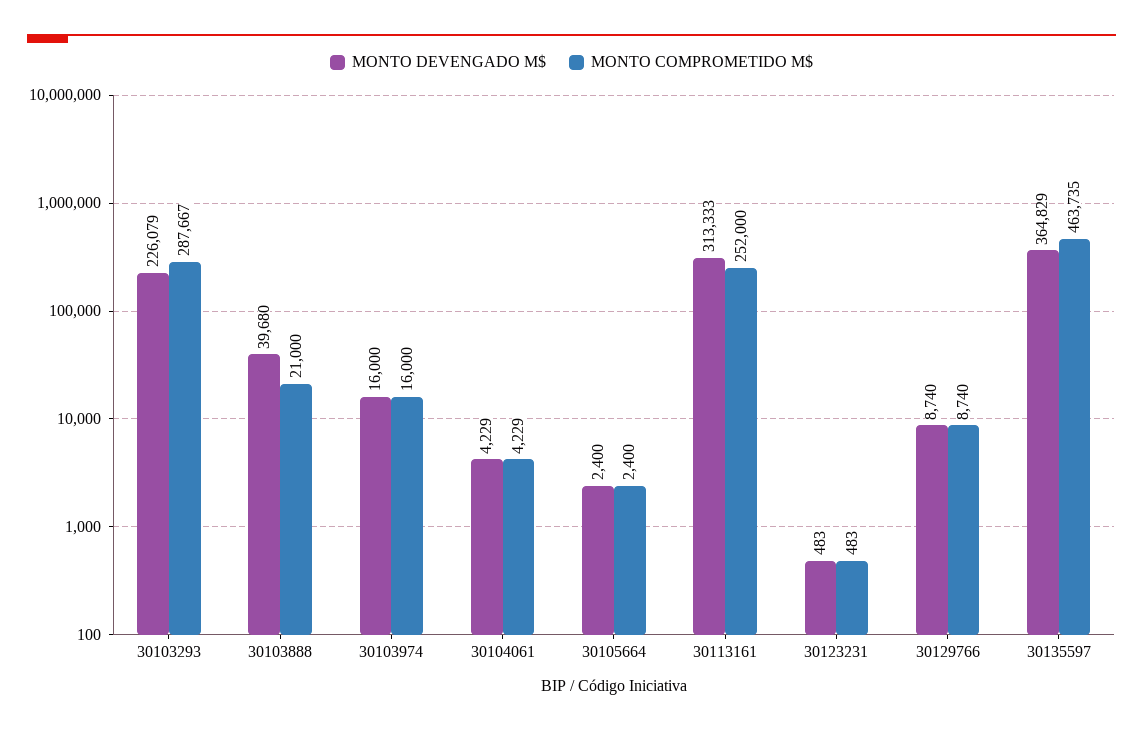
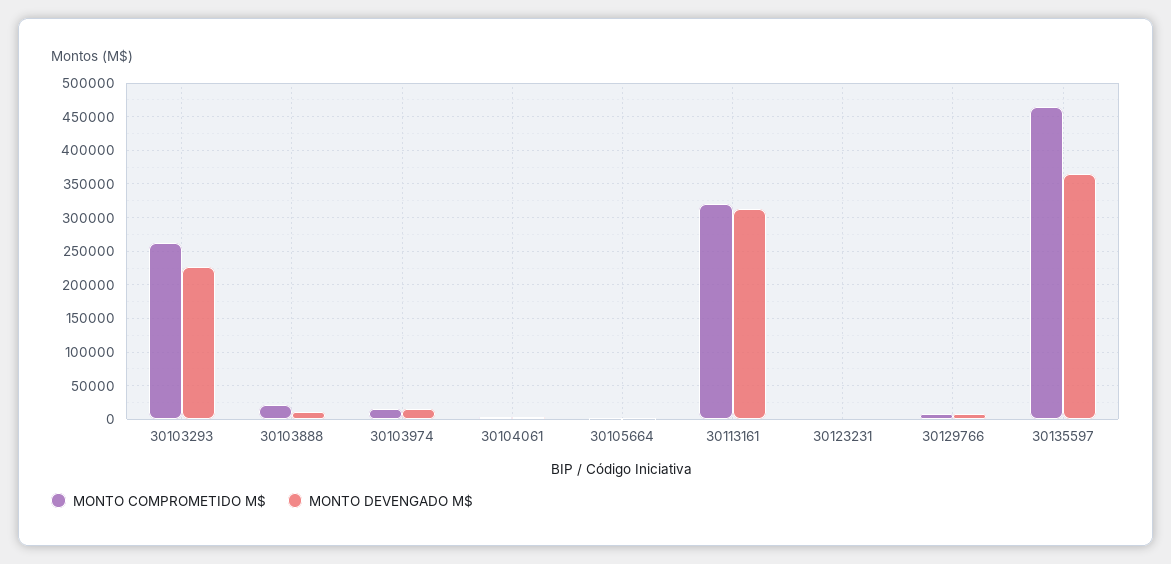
  {
    "MONTO DEVENGADO M$": {
      "30103293": 226079,
-     "30103888": 39680,
+     "30103888": 10000,
      "30103974": 16000,
      "30104061": 4229,
      "30105664": 2400,
      "30113161": 313333,
      "30123231": 483,
      "30129766": 8740,
      "30135597": 364829
    },
    "MONTO COMPROMETIDO M$": {
-     "30103293": 287667,
+     "30103293": 260000,
      "30103888": 21000,
      "30103974": 16000,
      "30104061": 4229,
      "30105664": 2400,
-     "30113161": 252000,
+     "30113161": 320000,
      "30123231": 483,
      "30129766": 8740,
      "30135597": 463735
    }
  }

